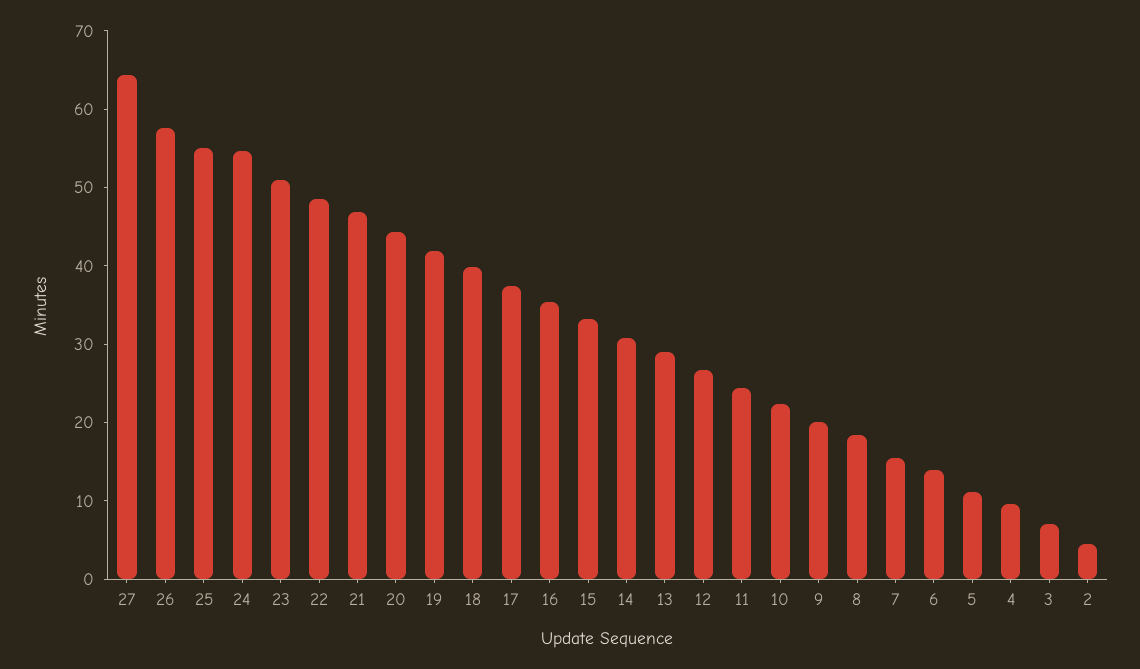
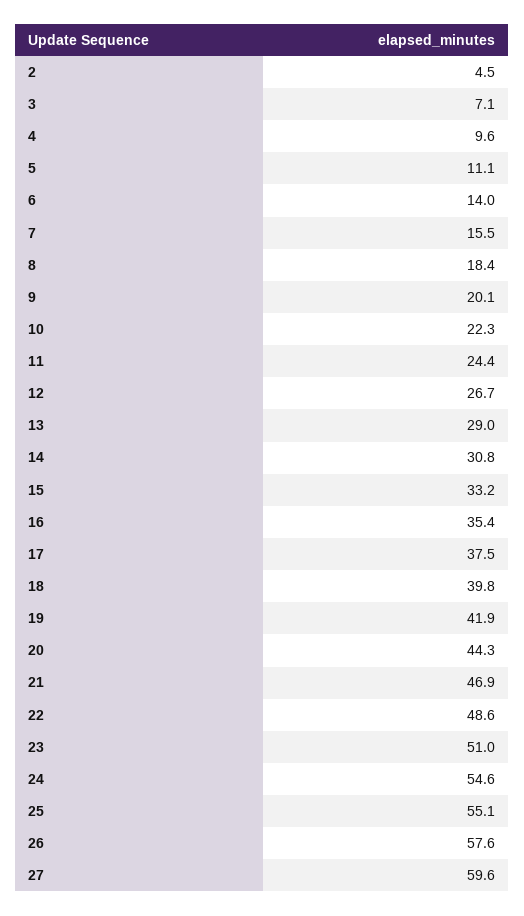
  {
-   "27": 64,
+   "27": 59.6,
    "26": 57.6,
    "25": 55.1,
    "24": 54.6,
    "23": 51,
    "22": 48.6,
    "21": 46.9,
    "20": 44.3,
    "19": 41.9,
    "18": 39.8,
    "17": 37.5,
    "16": 35.4,
    "15": 33.2,
    "14": 30.8,
    "13": 29,
    "12": 26.7,
    "11": 24.4,
    "10": 22.3,
    "9": 20.1,
    "8": 18.4,
    "7": 15.5,
    "6": 14,
    "5": 11.1,
    "4": 9.6,
    "3": 7.1,
    "2": 4.5
  }

